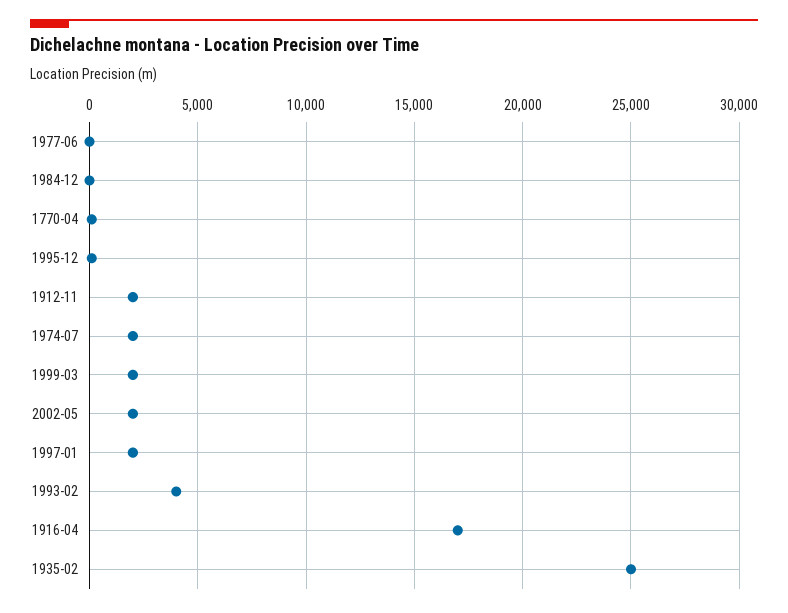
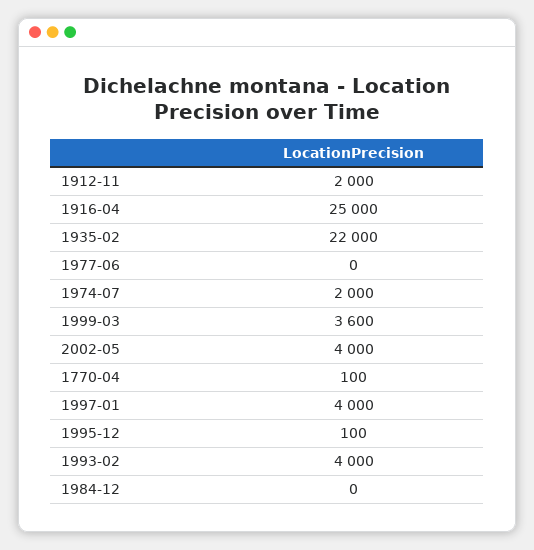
  {
    "1977-06": 0,
    "1984-12": 0,
    "1770-04": 100,
    "1995-12": 100,
    "1912-11": 2000,
    "1974-07": 2000,
-   "1999-03": 2000,
+   "1999-03": 3600,
-   "2002-05": 2000,
+   "2002-05": 4000,
-   "1997-01": 2000,
+   "1997-01": 4000,
    "1993-02": 4000,
-   "1916-04": 17000,
+   "1916-04": 25000,
-   "1935-02": 25000
+   "1935-02": 22000
  }

